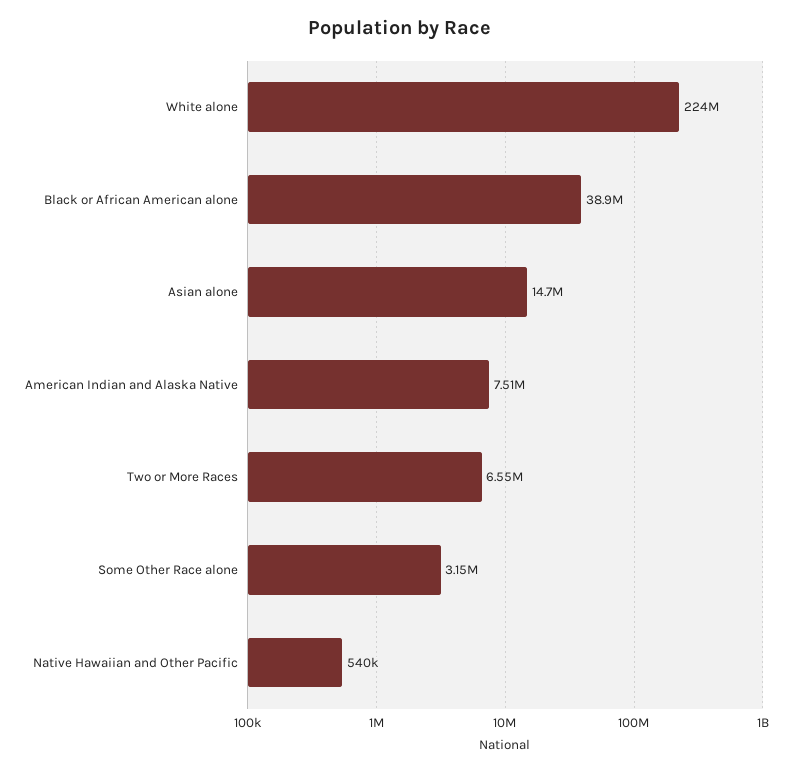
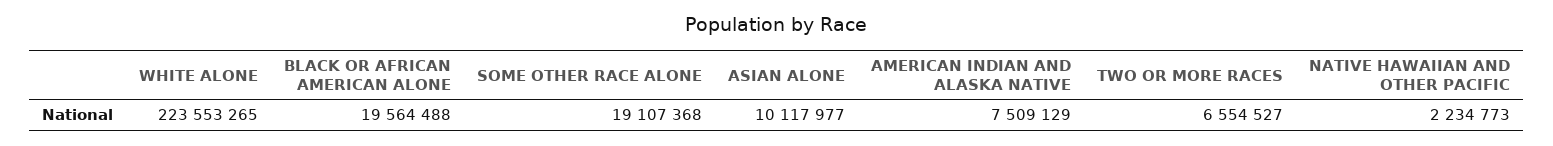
  {
    "White alone": 223553265,
-   "Black or African American alone": 38900000,
+   "Black or African American alone": 19564488,
-   "Asian alone": 14700000,
+   "Asian alone": 10117977,
    "American Indian and Alaska Native": 7509129,
    "Two or More Races": 6554527,
-   "Some Other Race alone": 3150000,
+   "Some Other Race alone": 19107368,
-   "Native Hawaiian and Other Pacific": 540000
+   "Native Hawaiian and Other Pacific": 2234773
  }

